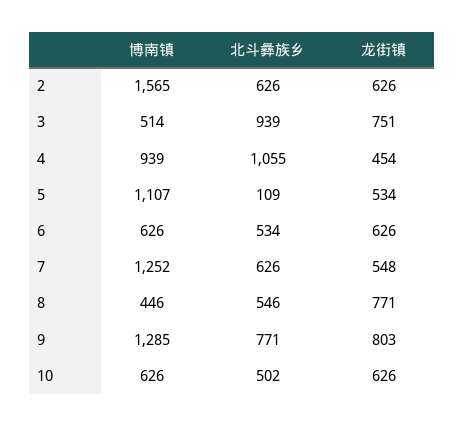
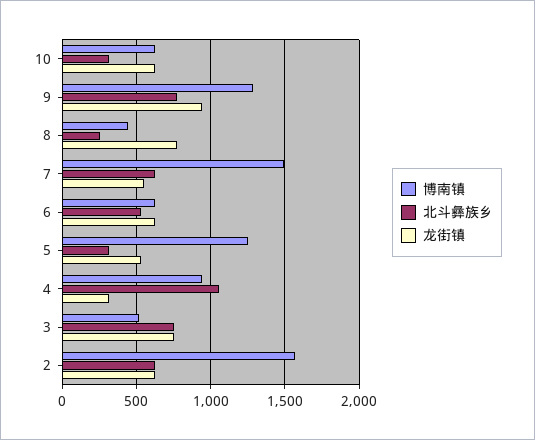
  {
    "博南镇": {
      "2": 1565,
      "3": 514,
      "4": 939,
-     "5": 1107,
+     "5": 1250,
      "6": 626,
-     "7": 1252,
+     "7": 1500,
      "8": 446,
      "9": 1285,
      "10": 626
    },
    "北斗彝族乡": {
      "2": 626,
-     "3": 939,
+     "3": 750,
      "4": 1055,
-     "5": 109,
+     "5": 300,
      "6": 534,
      "7": 626,
-     "8": 546,
+     "8": 250,
      "9": 771,
-     "10": 502
+     "10": 300
    },
    "龙街镇": {
      "2": 626,
      "3": 751,
-     "4": 454,
+     "4": 300,
      "5": 534,
      "6": 626,
      "7": 548,
      "8": 771,
-     "9": 803,
+     "9": 950,
      "10": 626
    }
  }

